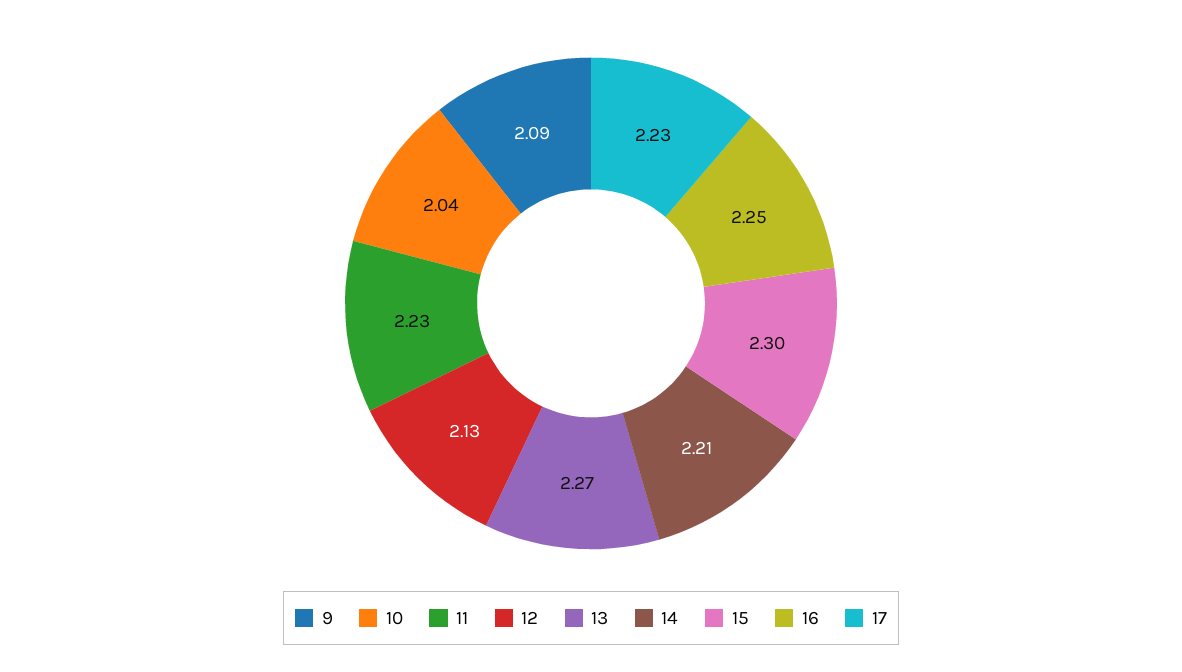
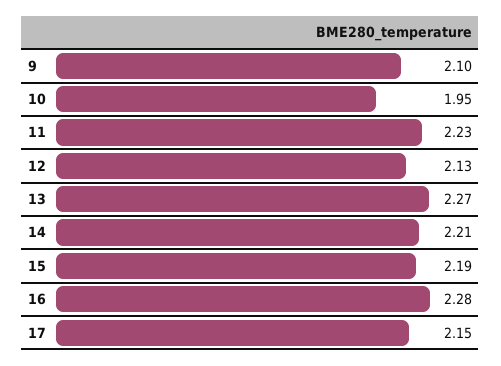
  {
-   "9": 2.09,
+   "9": 2.1,
-   "10": 2.04,
+   "10": 1.95,
    "11": 2.23,
    "12": 2.13,
    "13": 2.27,
    "14": 2.21,
-   "15": 2.3,
+   "15": 2.19,
-   "16": 2.25,
+   "16": 2.28,
-   "17": 2.23
+   "17": 2.15
  }

